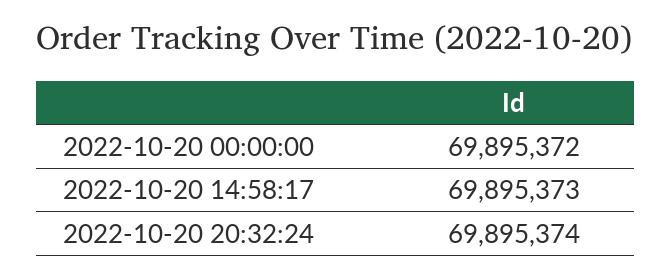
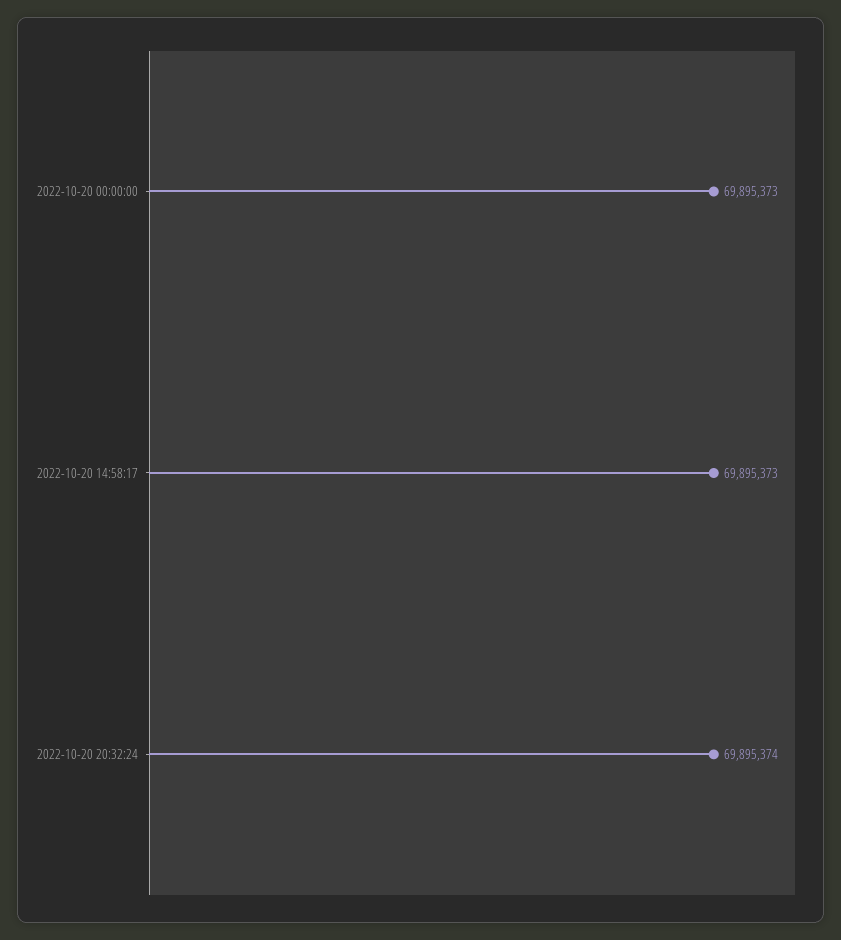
  {
-   "2022-10-20 00:00:00": 69895372,
+   "2022-10-20 00:00:00": 69895373,
    "2022-10-20 14:58:17": 69895373,
    "2022-10-20 20:32:24": 69895374
  }

